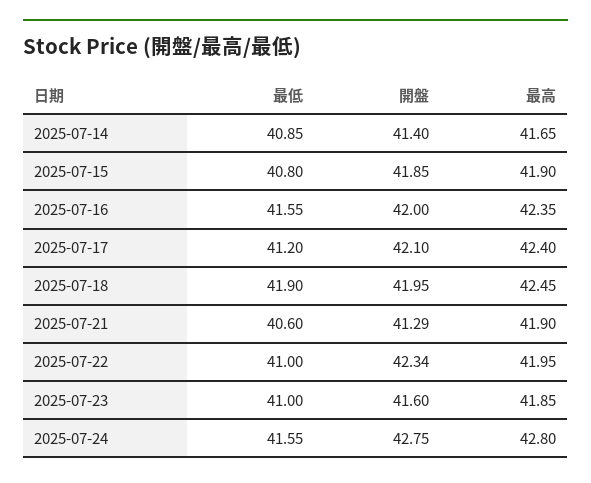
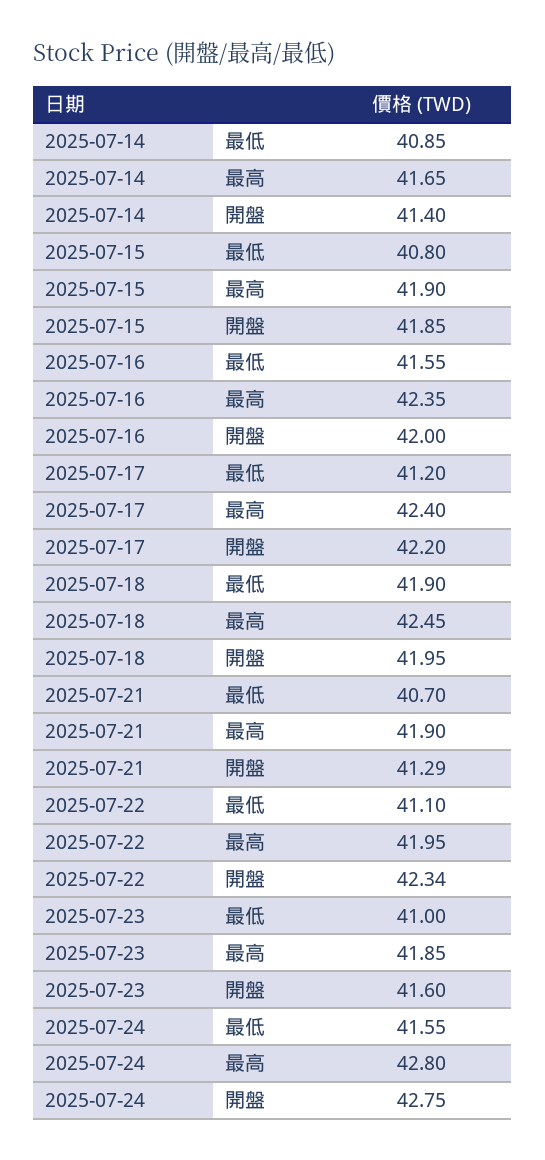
  {
    "最低": {
      "2025-07-14": 40.85,
      "2025-07-15": 40.8,
      "2025-07-16": 41.55,
      "2025-07-17": 41.2,
      "2025-07-18": 41.9,
-     "2025-07-21": 40.6,
+     "2025-07-21": 40.7,
-     "2025-07-22": 41,
+     "2025-07-22": 41.1,
      "2025-07-23": 41,
      "2025-07-24": 41.55
    },
    "開盤": {
      "2025-07-14": 41.4,
      "2025-07-15": 41.85,
      "2025-07-16": 42,
-     "2025-07-17": 42.1,
+     "2025-07-17": 42.2,
      "2025-07-18": 41.95,
      "2025-07-21": 41.29,
      "2025-07-22": 42.34,
      "2025-07-23": 41.6,
      "2025-07-24": 42.75
    },
    "最高": {
      "2025-07-14": 41.65,
      "2025-07-15": 41.9,
      "2025-07-16": 42.35,
      "2025-07-17": 42.4,
      "2025-07-18": 42.45,
      "2025-07-21": 41.9,
      "2025-07-22": 41.95,
      "2025-07-23": 41.85,
      "2025-07-24": 42.8
    }
  }

